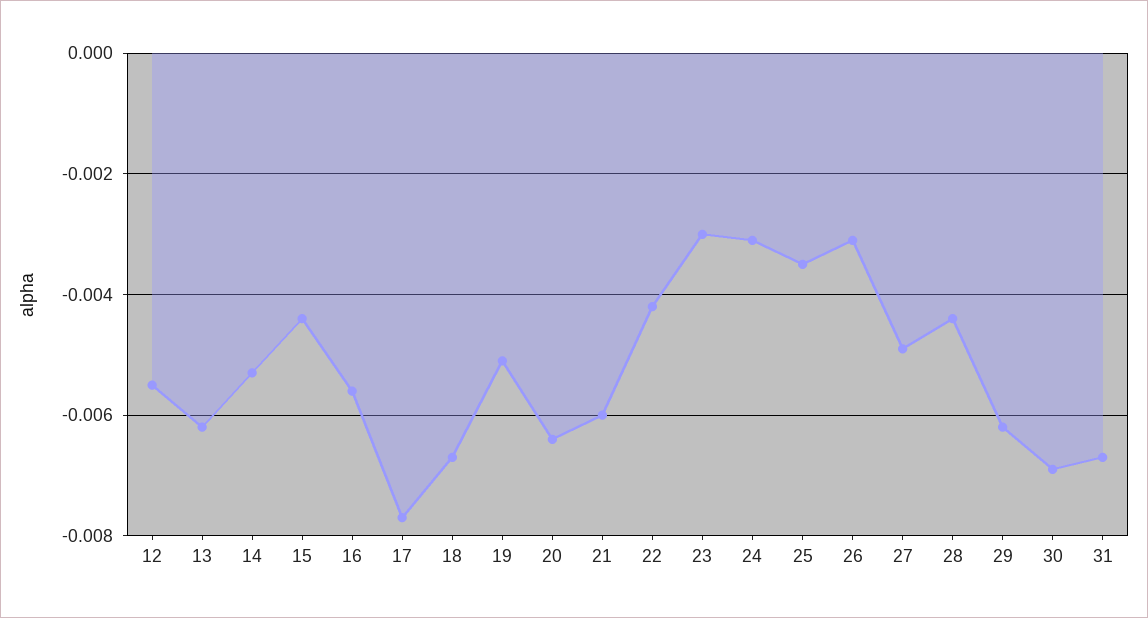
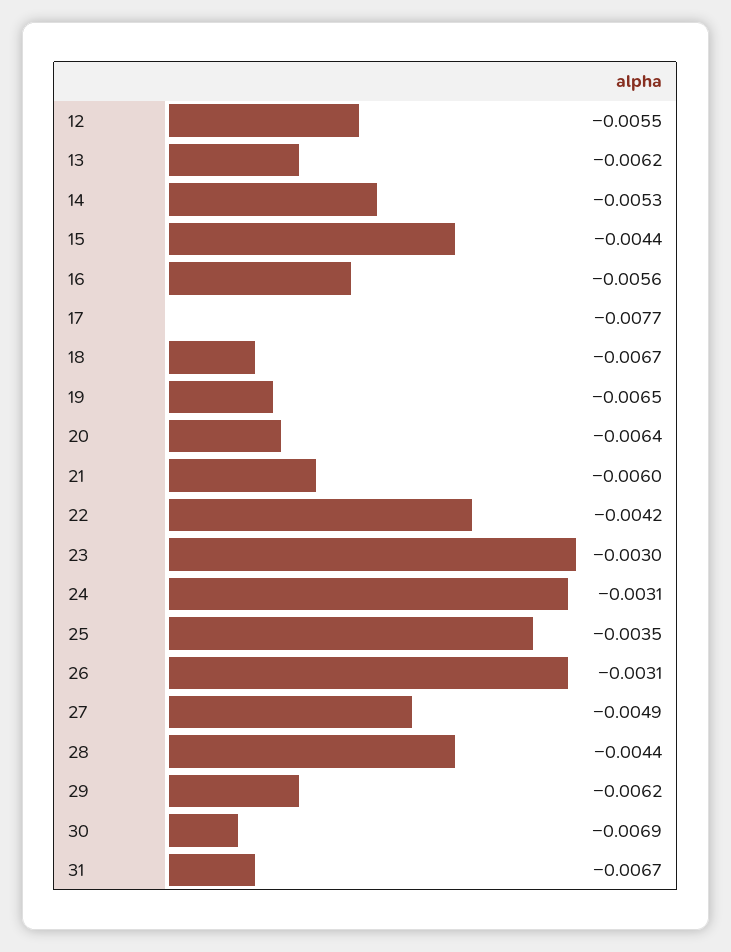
  {
    "12": -0.0055,
    "13": -0.0062,
    "14": -0.0053,
    "15": -0.0044,
    "16": -0.0056,
    "17": -0.0077,
    "18": -0.0067,
-   "19": -0.005,
+   "19": -0.0065,
    "20": -0.0064,
    "21": -0.006,
    "22": -0.0042,
    "23": -0.003,
    "24": -0.0031,
    "25": -0.0035,
    "26": -0.0031,
    "27": -0.0049,
    "28": -0.0044,
    "29": -0.0062,
    "30": -0.0069,
    "31": -0.0067
  }

